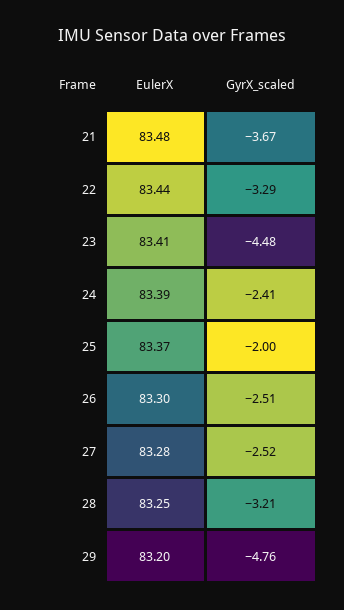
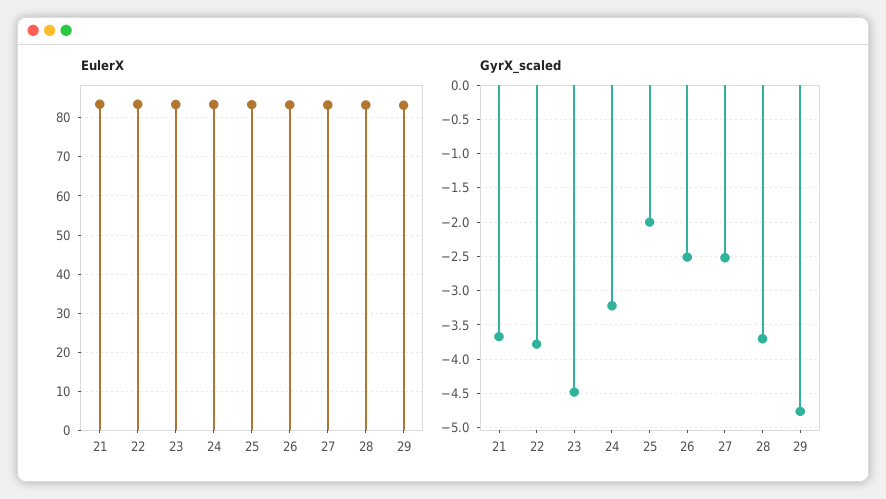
  {
    "EulerX": {
      "21": 83.48,
      "22": 83.44,
      "23": 83.41,
      "24": 83.39,
      "25": 83.37,
      "26": 83.3,
      "27": 83.28,
      "28": 83.25,
      "29": 83.2
    },
    "GyrX_scaled": {
      "21": -3.67,
-     "22": -3.29,
+     "22": -3.8,
      "23": -4.48,
-     "24": -2.41,
+     "24": -3.2,
      "25": -2,
      "26": -2.51,
      "27": -2.52,
-     "28": -3.21,
+     "28": -3.7,
      "29": -4.76
    }
  }

